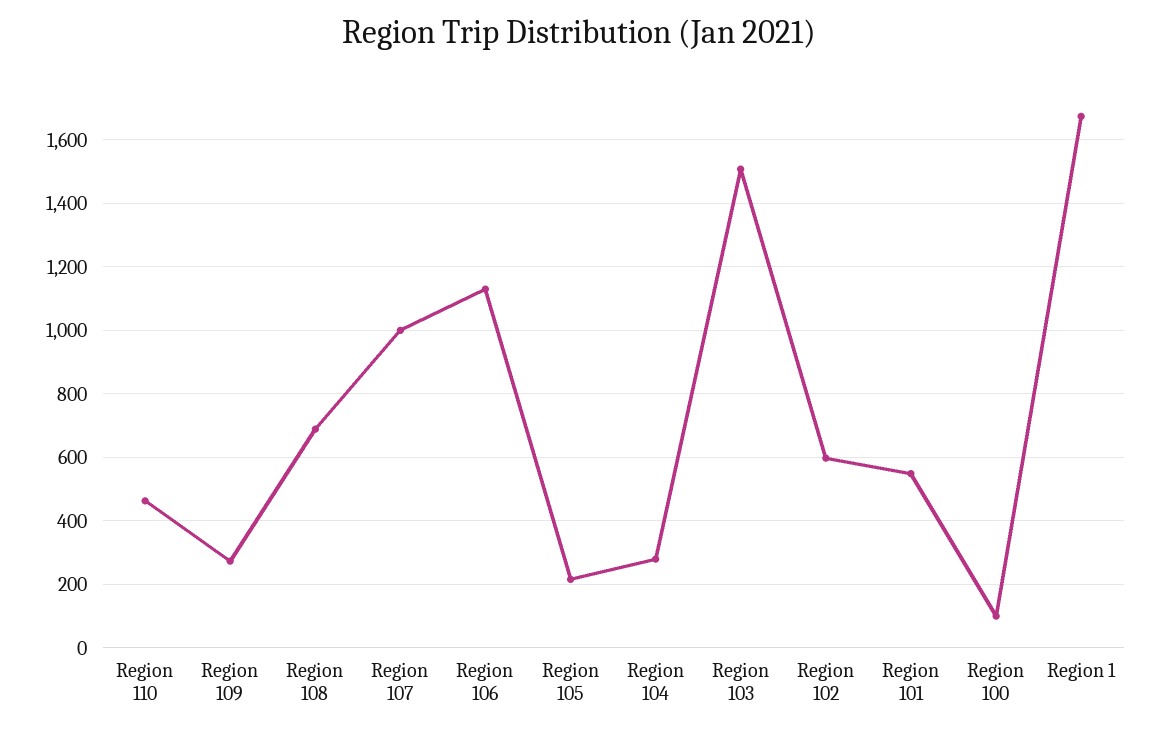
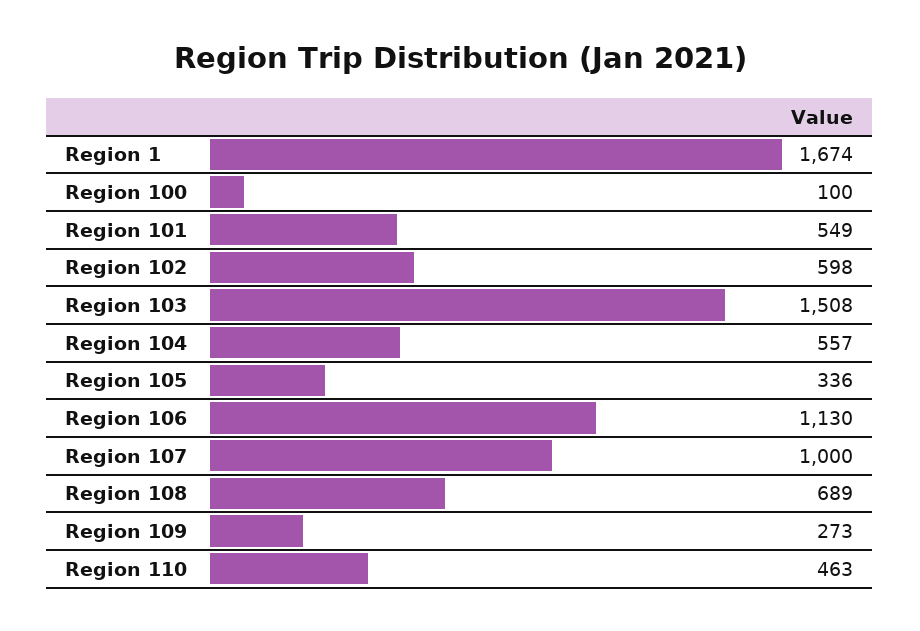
  {
    "Region 110": 463,
    "Region 109": 273,
    "Region 108": 689,
    "Region 107": 1000,
    "Region 106": 1130,
-   "Region 105": 220,
+   "Region 105": 336,
-   "Region 104": 280,
+   "Region 104": 557,
    "Region 103": 1508,
    "Region 102": 598,
    "Region 101": 549,
    "Region 100": 100,
    "Region 1": 1674
  }

